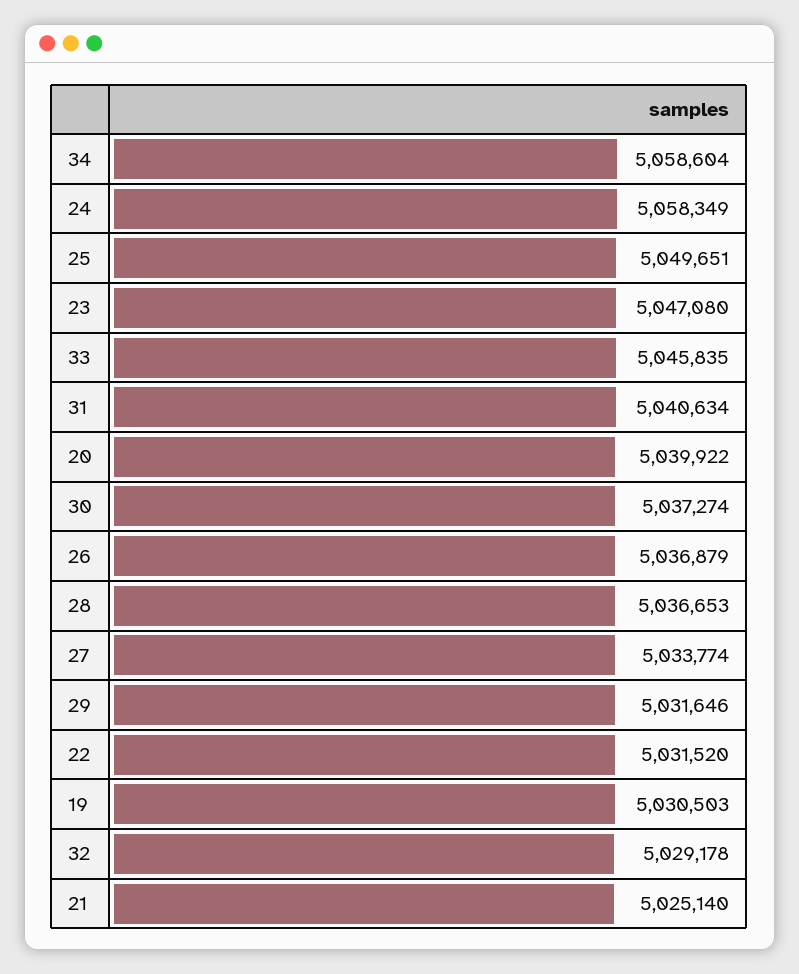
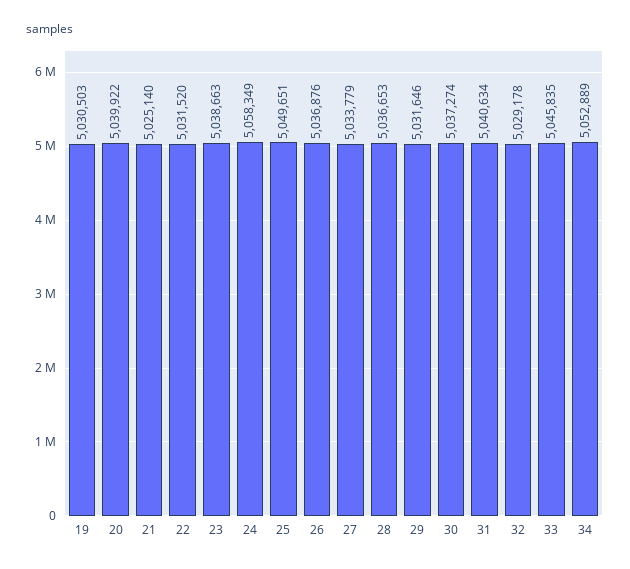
  {
-   "34": 5058604,
+   "34": 5052889,
    "24": 5058349,
    "25": 5049651,
-   "23": 5047080,
+   "23": 5038663,
    "33": 5045835,
    "31": 5040634,
    "20": 5039922,
    "30": 5037274,
-   "26": 5036879,
+   "26": 5036876,
    "28": 5036653,
-   "27": 5033774,
+   "27": 5033779,
    "29": 5031646,
    "22": 5031520,
    "19": 5030503,
    "32": 5029178,
    "21": 5025140
  }

